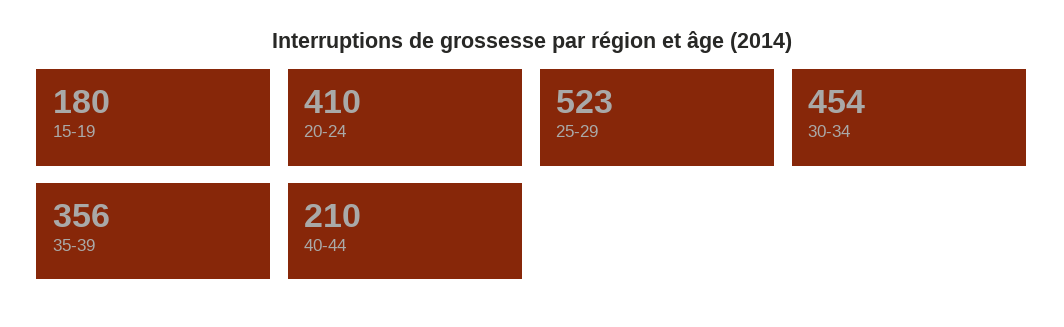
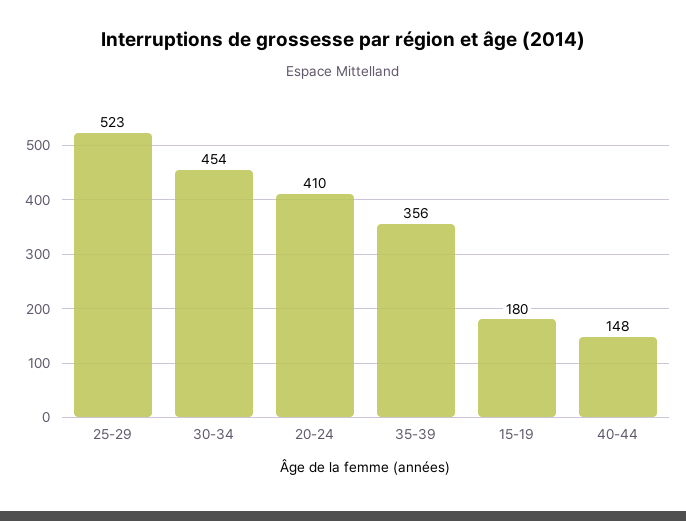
  {
    "15-19": 180,
    "20-24": 410,
    "25-29": 523,
    "30-34": 454,
    "35-39": 356,
-   "40-44": 210
+   "40-44": 148
  }

